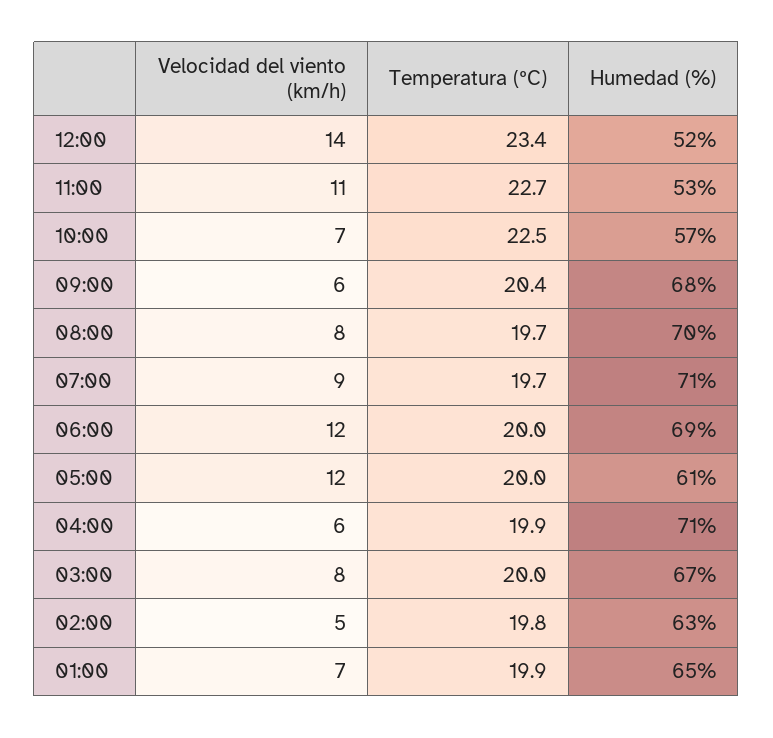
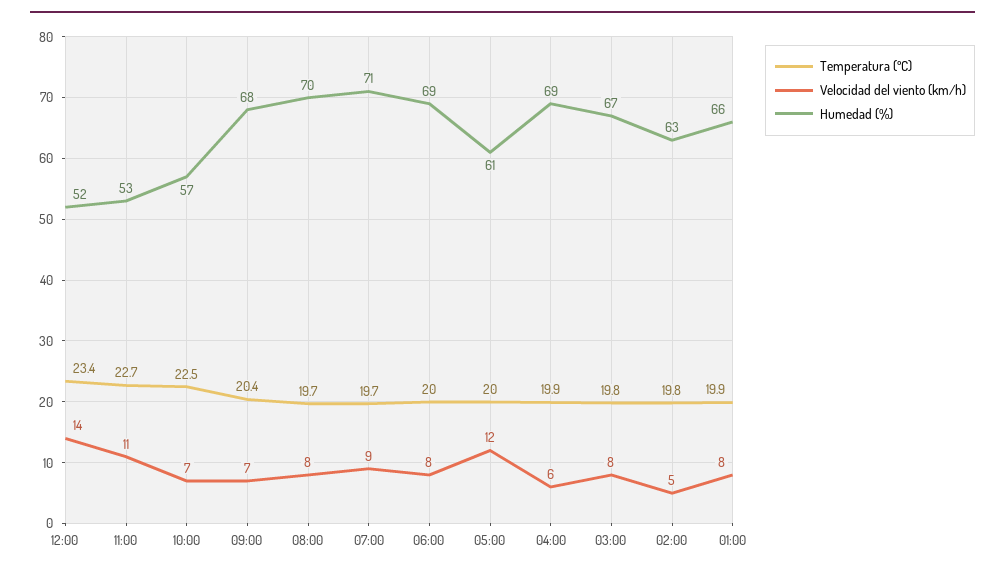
  {
    "Velocidad del viento (km/h)": {
      "12:00": 14,
      "11:00": 11,
      "10:00": 7,
-     "09:00": 6,
+     "09:00": 7,
      "08:00": 8,
      "07:00": 9,
-     "06:00": 12,
+     "06:00": 8,
      "05:00": 12,
      "04:00": 6,
      "03:00": 8,
      "02:00": 5,
-     "01:00": 7
+     "01:00": 8
    },
    "Temperatura (ºC)": {
      "12:00": 23.4,
      "11:00": 22.7,
      "10:00": 22.5,
      "09:00": 20.4,
      "08:00": 19.7,
      "07:00": 19.7,
      "06:00": 20,
      "05:00": 20,
      "04:00": 19.9,
-     "03:00": 20,
+     "03:00": 19.8,
      "02:00": 19.8,
      "01:00": 19.9
    },
    "Humedad (%)": {
      "12:00": 52,
      "11:00": 53,
      "10:00": 57,
      "09:00": 68,
      "08:00": 70,
      "07:00": 71,
      "06:00": 69,
      "05:00": 61,
-     "04:00": 71,
+     "04:00": 69,
      "03:00": 67,
      "02:00": 63,
-     "01:00": 65
+     "01:00": 66
    }
  }

